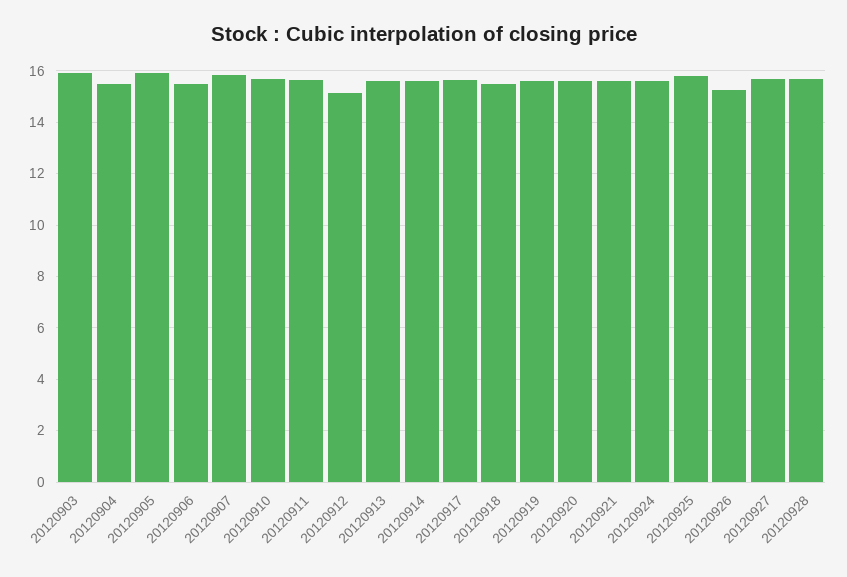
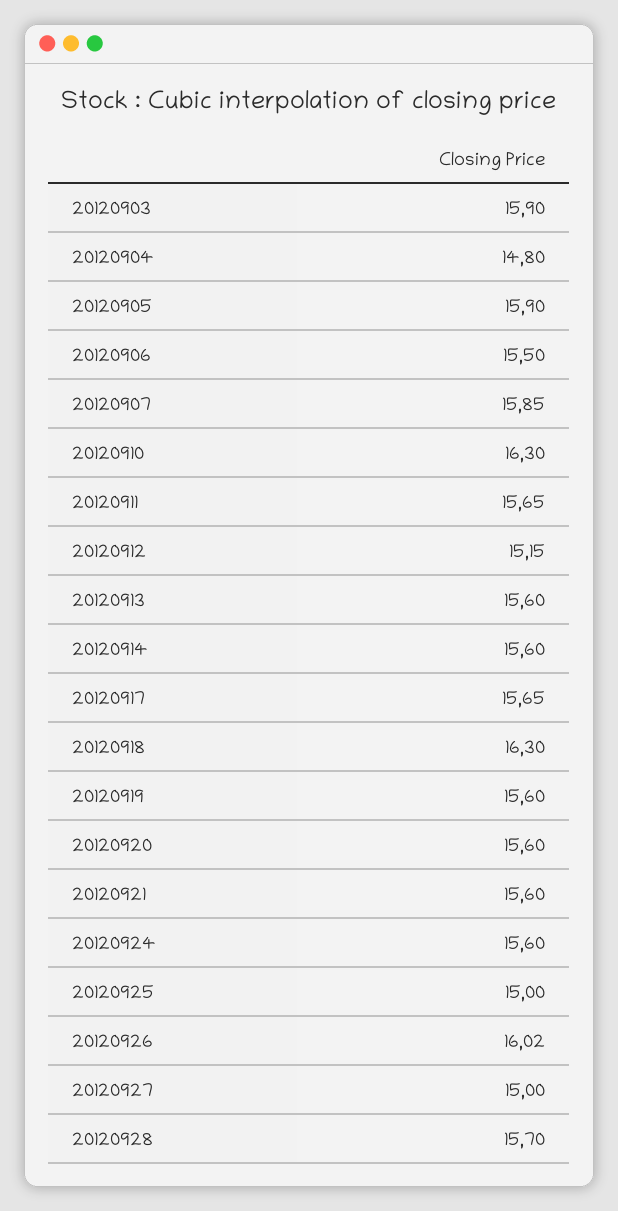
  {
    "20120903": 15.9,
-   "20120904": 15.5,
+   "20120904": 14.8,
    "20120905": 15.9,
    "20120906": 15.5,
    "20120907": 15.85,
-   "20120910": 15.75,
+   "20120910": 16.3,
    "20120911": 15.65,
    "20120912": 15.15,
    "20120913": 15.6,
    "20120914": 15.6,
    "20120917": 15.65,
-   "20120918": 15.5,
+   "20120918": 16.3,
    "20120919": 15.6,
    "20120920": 15.6,
    "20120921": 15.6,
    "20120924": 15.6,
-   "20120925": 15.75,
+   "20120925": 15,
-   "20120926": 15.25,
+   "20120926": 16.02,
-   "20120927": 15.75,
+   "20120927": 15,
    "20120928": 15.7
  }

